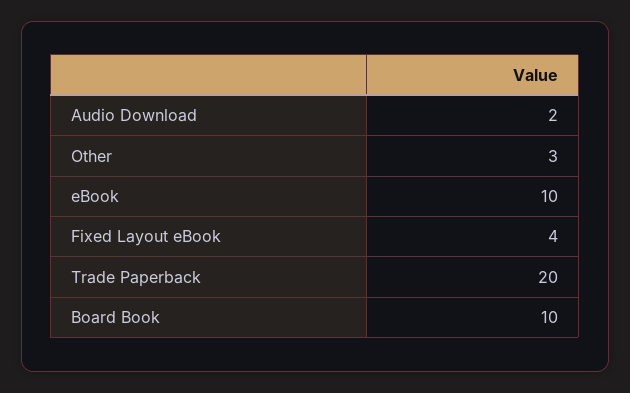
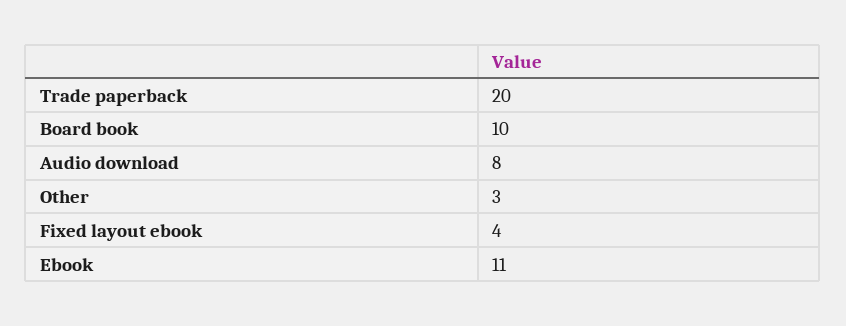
  {
-   "Audio Download": 2,
+   "Audio Download": 8,
    "Other": 3,
-   "eBook": 10,
+   "eBook": 11,
    "Fixed Layout eBook": 4,
    "Trade Paperback": 20,
    "Board Book": 10
  }

